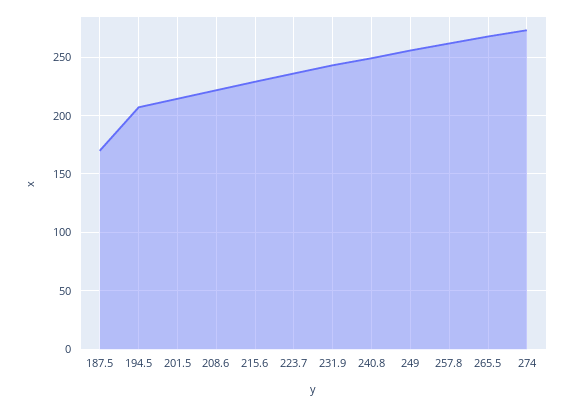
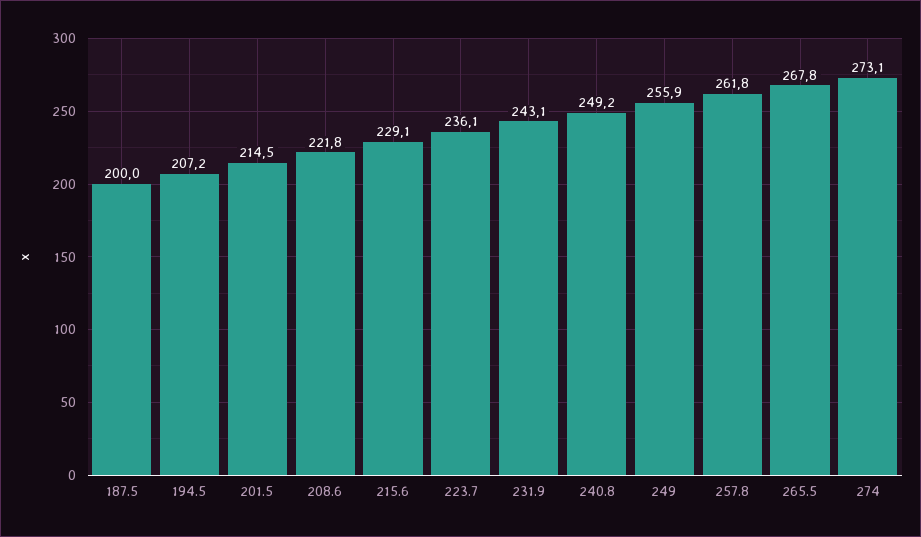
  {
-   "187.5": 170,
+   "187.5": 200,
    "194.5": 207.2,
    "201.5": 214.5,
    "208.6": 221.8,
    "215.6": 229.1,
    "223.7": 236.1,
    "231.9": 243.1,
    "240.8": 249.2,
    "249": 255.9,
    "257.8": 261.8,
    "265.5": 267.8,
    "274": 273.1
  }

